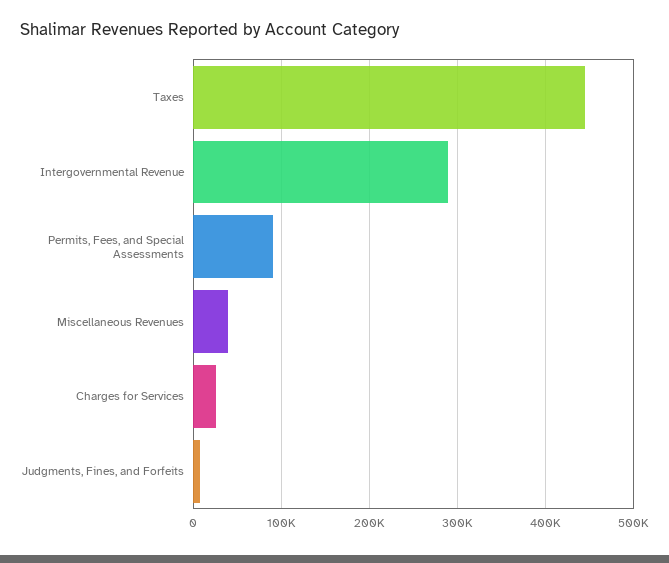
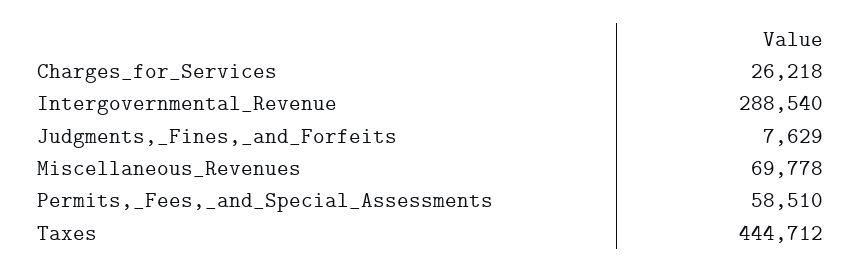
  {
    "Taxes": 444712,
    "Intergovernmental Revenue": 288540,
-   "Permits, Fees, and Special Assessments": 90000,
+   "Permits, Fees, and Special Assessments": 58510,
-   "Miscellaneous Revenues": 40000,
+   "Miscellaneous Revenues": 69778,
    "Charges for Services": 26218,
    "Judgments, Fines, and Forfeits": 7629
  }

